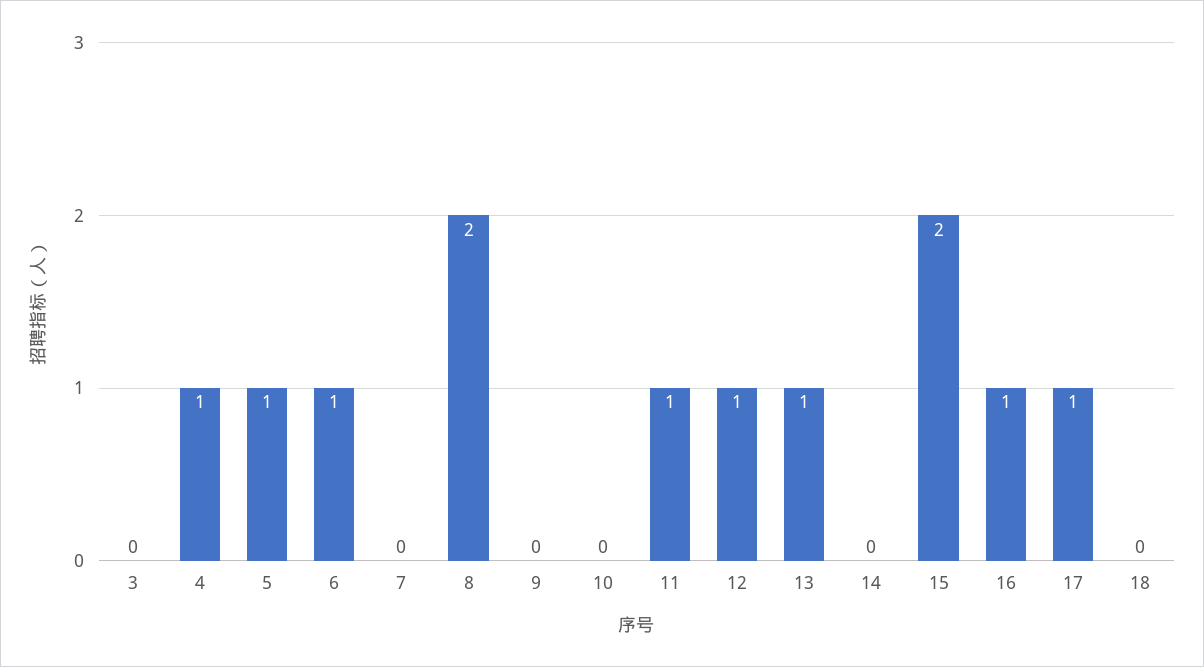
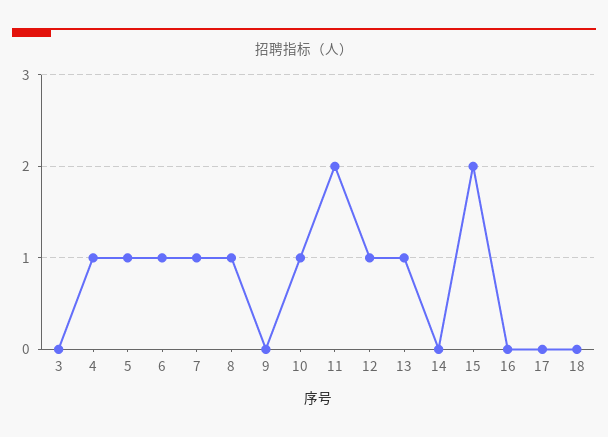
  {
    "3": 0,
    "4": 1,
    "5": 1,
    "6": 1,
-   "7": 0,
+   "7": 1,
-   "8": 2,
+   "8": 1,
    "9": 0,
-   "10": 0,
+   "10": 1,
-   "11": 1,
+   "11": 2,
    "12": 1,
    "13": 1,
    "14": 0,
    "15": 2,
-   "16": 1,
+   "16": 0,
-   "17": 1,
+   "17": 0,
    "18": 0
  }

